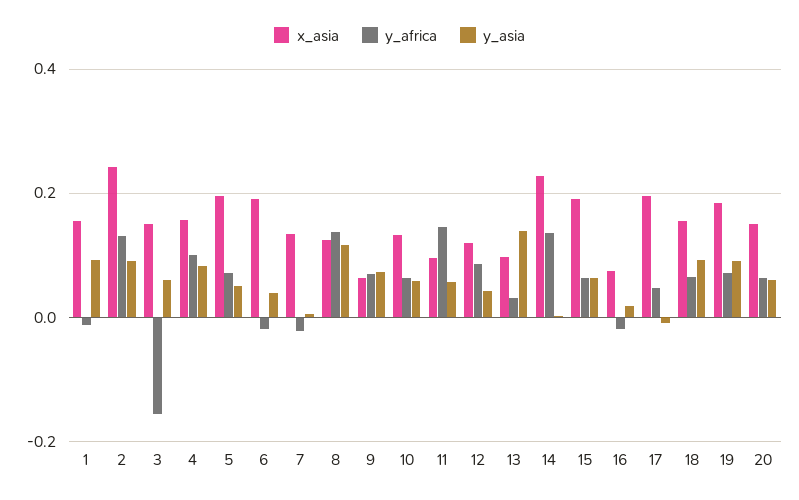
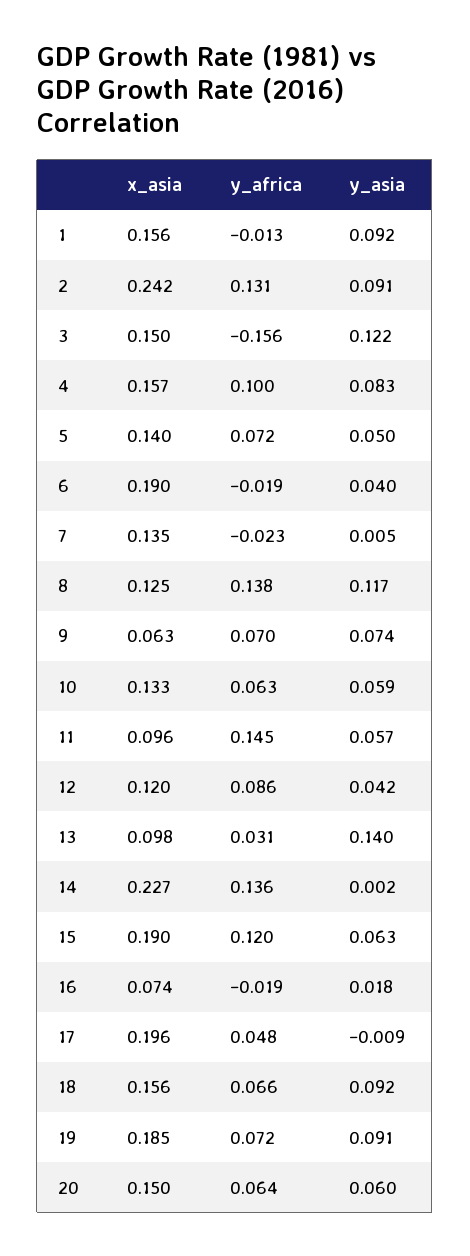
  {
    "x_asia": {
      "1": 0.156,
      "2": 0.242,
      "3": 0.15,
      "4": 0.157,
-     "5": 0.2,
+     "5": 0.14,
      "6": 0.19,
      "7": 0.135,
      "8": 0.125,
      "9": 0.063,
      "10": 0.133,
      "11": 0.096,
      "12": 0.12,
      "13": 0.098,
      "14": 0.227,
      "15": 0.19,
      "16": 0.074,
      "17": 0.196,
      "18": 0.156,
      "19": 0.185,
      "20": 0.15
    },
    "y_africa": {
      "1": -0.013,
      "2": 0.131,
      "3": -0.156,
      "4": 0.1,
      "5": 0.072,
      "6": -0.019,
      "7": -0.023,
      "8": 0.138,
      "9": 0.07,
      "10": 0.063,
      "11": 0.145,
      "12": 0.086,
      "13": 0.031,
      "14": 0.136,
-     "15": 0.06,
+     "15": 0.12,
      "16": -0.019,
      "17": 0.048,
      "18": 0.066,
      "19": 0.072,
      "20": 0.064
    },
    "y_asia": {
      "1": 0.092,
      "2": 0.091,
-     "3": 0.06,
+     "3": 0.122,
      "4": 0.083,
      "5": 0.05,
      "6": 0.04,
      "7": 0.005,
      "8": 0.117,
      "9": 0.074,
      "10": 0.059,
      "11": 0.057,
      "12": 0.042,
      "13": 0.14,
      "14": 0.002,
      "15": 0.063,
      "16": 0.018,
      "17": -0.009,
      "18": 0.092,
      "19": 0.091,
      "20": 0.06
    }
  }

